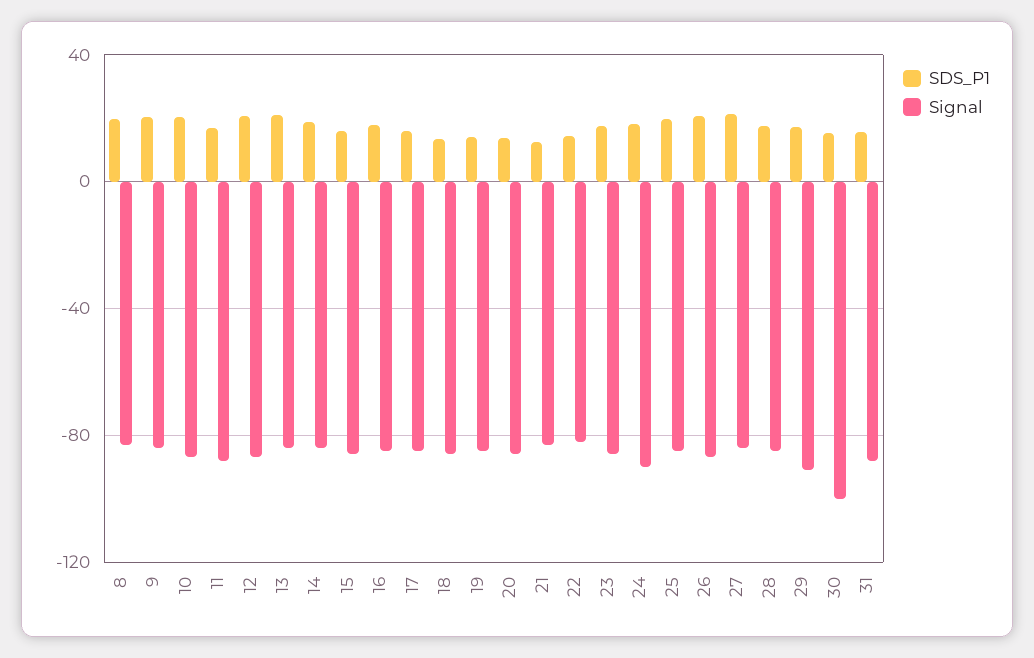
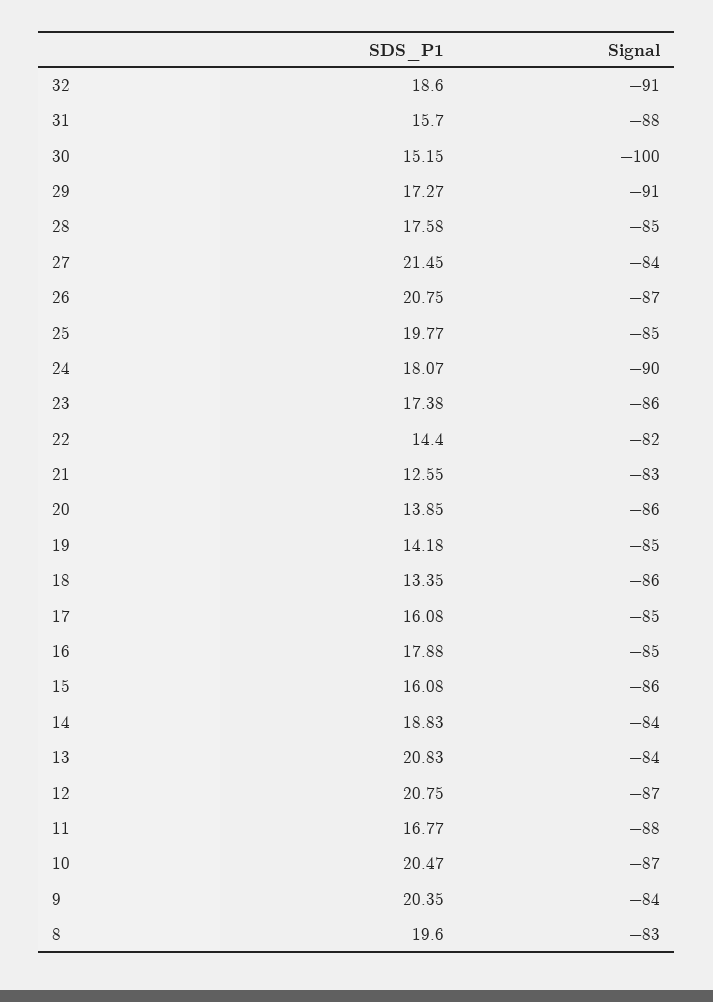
  {
    "SDS_P1": {
      "8": 19.6,
      "9": 20.35,
      "10": 20.47,
      "11": 16.77,
      "12": 20.75,
      "13": 20.83,
      "14": 18.83,
      "15": 16.08,
      "16": 17.88,
      "17": 16.08,
      "18": 13.35,
      "19": 14.18,
      "20": 13.85,
      "21": 12.55,
      "22": 14.4,
      "23": 17.38,
      "24": 18.07,
      "25": 19.77,
      "26": 20.75,
      "27": 21.45,
      "28": 17.58,
      "29": 17.27,
      "30": 15.15,
-     "31": 15.7
+     "31": 15.7,
+     "32": 18.6
    },
    "Signal": {
      "8": -83,
      "9": -84,
      "10": -87,
      "11": -88,
      "12": -87,
      "13": -84,
      "14": -84,
      "15": -86,
      "16": -85,
      "17": -85,
      "18": -86,
      "19": -85,
      "20": -86,
      "21": -83,
      "22": -82,
      "23": -86,
      "24": -90,
      "25": -85,
      "26": -87,
      "27": -84,
      "28": -85,
      "29": -91,
      "30": -100,
-     "31": -88
+     "31": -88,
+     "32": -91
    }
  }

